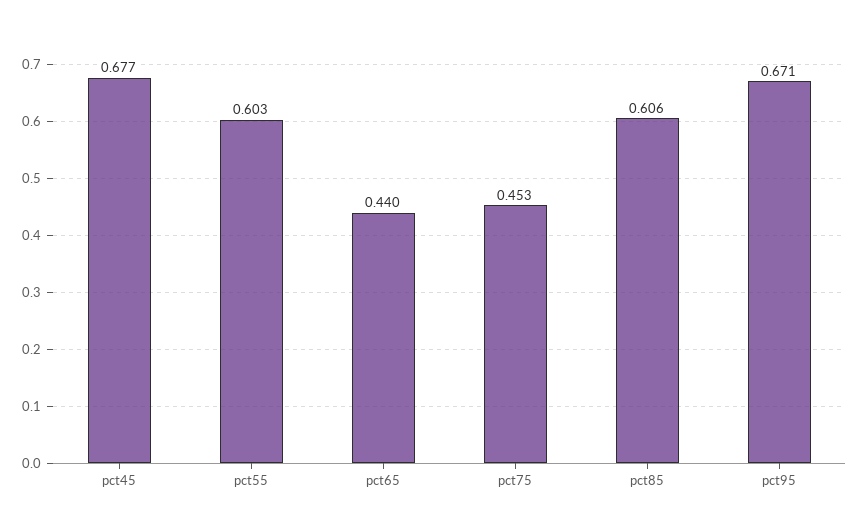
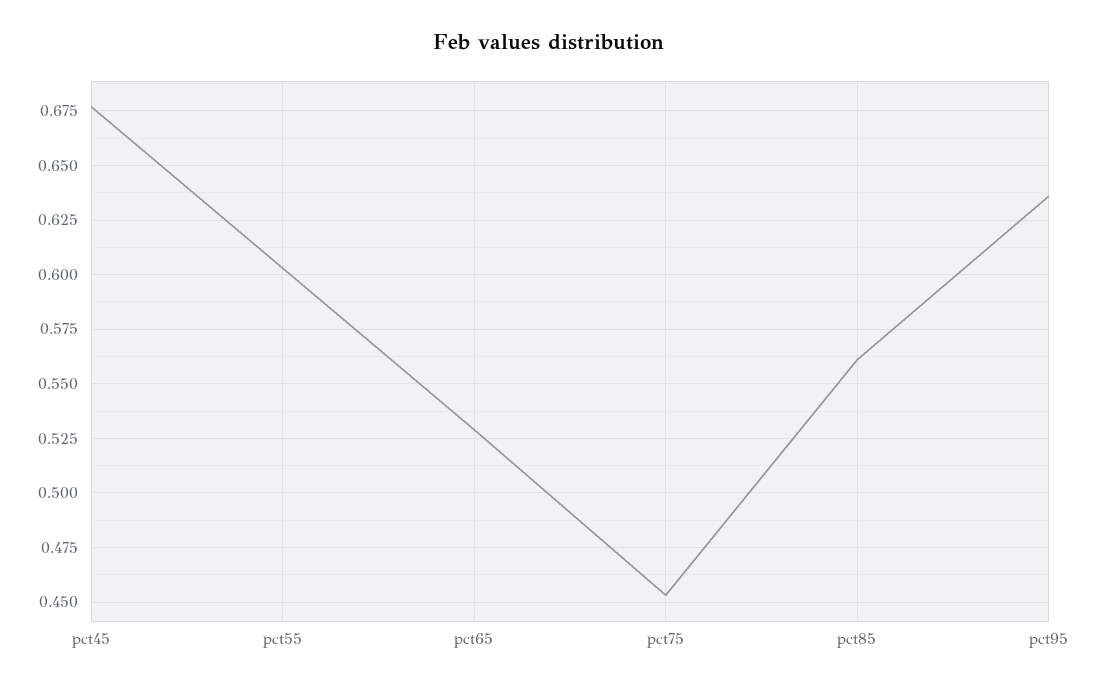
  {
    "pct45": 0.677,
    "pct55": 0.603,
-   "pct65": 0.44,
+   "pct65": 0.53,
    "pct75": 0.453,
-   "pct85": 0.606,
+   "pct85": 0.56,
-   "pct95": 0.671
+   "pct95": 0.635
  }

